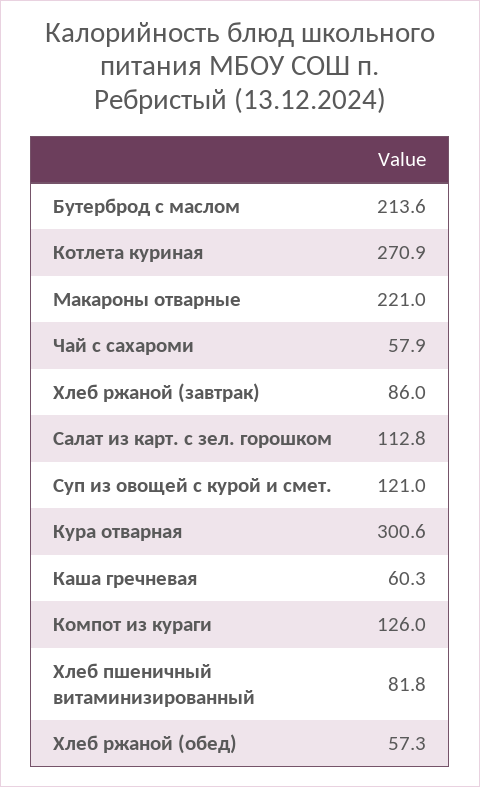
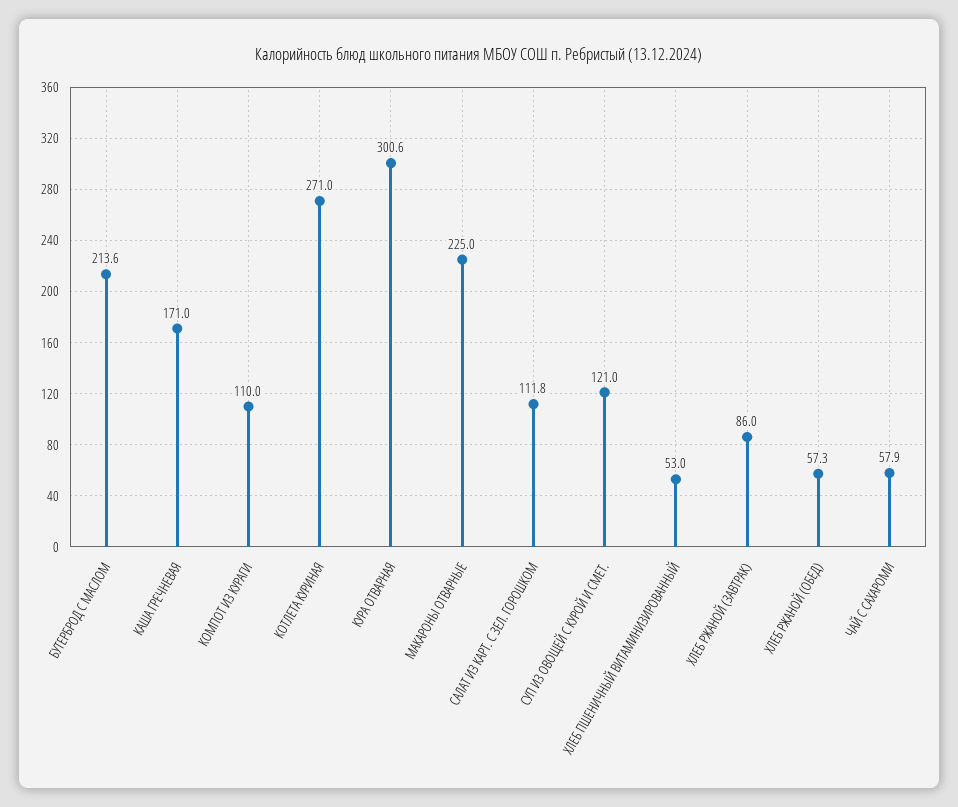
  {
    "Бутерброд с маслом": 213.6,
-   "Котлета куриная": 270.9,
+   "Котлета куриная": 271,
-   "Макароны отварные": 221,
+   "Макароны отварные": 225,
    "Чай с сахароми": 57.9,
    "Хлеб ржаной (завтрак)": 86,
-   "Салат из карт. с зел. горошком": 112.8,
+   "Салат из карт. с зел. горошком": 111.8,
    "Суп из овощей с курой и смет.": 121,
    "Кура отварная": 300.6,
-   "Каша гречневая": 60.3,
+   "Каша гречневая": 171,
-   "Компот из кураги": 126,
+   "Компот из кураги": 110,
-   "Хлеб пшеничный витаминизированный": 81.8,
+   "Хлеб пшеничный витаминизированный": 53,
    "Хлеб ржаной (обед)": 57.3
  }

